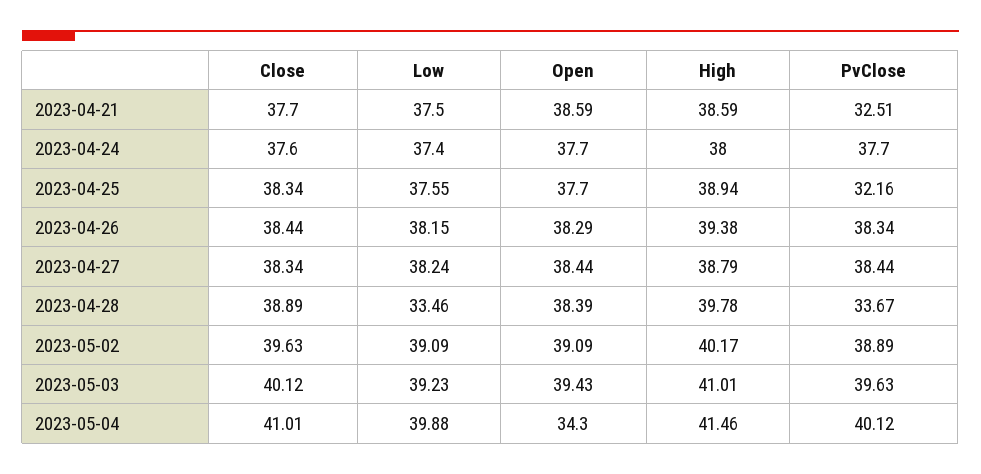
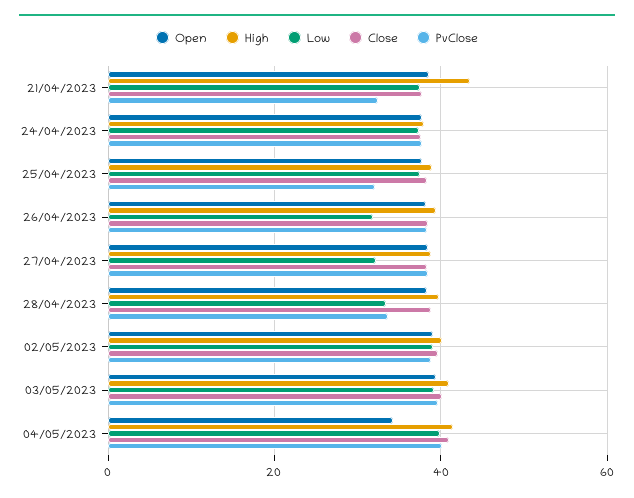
  {
    "Close": {
      "2023-04-21": 37.7,
      "2023-04-24": 37.6,
      "2023-04-25": 38.34,
      "2023-04-26": 38.44,
      "2023-04-27": 38.34,
      "2023-04-28": 38.89,
      "2023-05-02": 39.63,
      "2023-05-03": 40.12,
      "2023-05-04": 41.01
    },
    "Low": {
      "2023-04-21": 37.5,
      "2023-04-24": 37.4,
      "2023-04-25": 37.55,
-     "2023-04-26": 38.15,
+     "2023-04-26": 32,
-     "2023-04-27": 38.24,
+     "2023-04-27": 32,
      "2023-04-28": 33.46,
      "2023-05-02": 39.09,
      "2023-05-03": 39.23,
      "2023-05-04": 39.88
    },
    "Open": {
      "2023-04-21": 38.59,
      "2023-04-24": 37.7,
      "2023-04-25": 37.7,
      "2023-04-26": 38.29,
      "2023-04-27": 38.44,
      "2023-04-28": 38.39,
      "2023-05-02": 39.09,
      "2023-05-03": 39.43,
      "2023-05-04": 34.3
    },
    "High": {
-     "2023-04-21": 38.59,
+     "2023-04-21": 44,
      "2023-04-24": 38,
      "2023-04-25": 38.94,
      "2023-04-26": 39.38,
      "2023-04-27": 38.79,
      "2023-04-28": 39.78,
      "2023-05-02": 40.17,
      "2023-05-03": 41.01,
      "2023-05-04": 41.46
    },
    "PvClose": {
      "2023-04-21": 32.51,
      "2023-04-24": 37.7,
      "2023-04-25": 32.16,
      "2023-04-26": 38.34,
      "2023-04-27": 38.44,
      "2023-04-28": 33.67,
      "2023-05-02": 38.89,
      "2023-05-03": 39.63,
      "2023-05-04": 40.12
    }
  }

